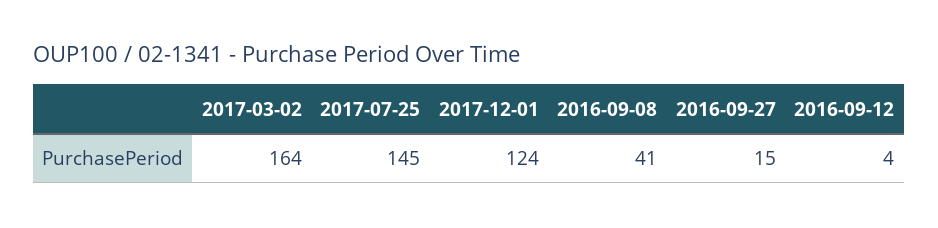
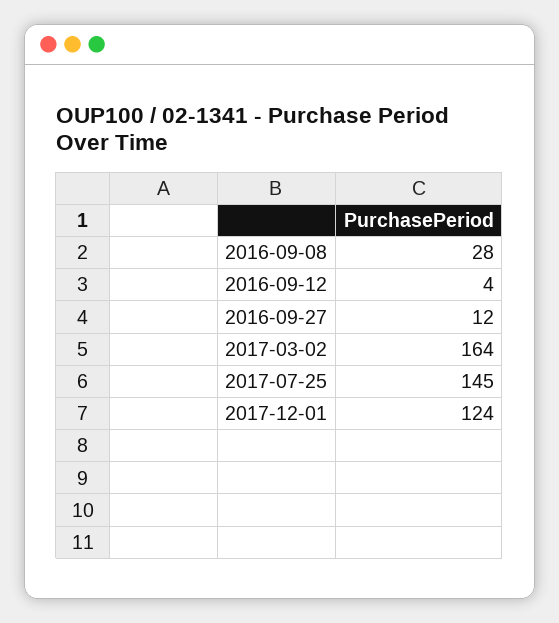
  {
    "2017-03-02": 164,
    "2017-07-25": 145,
    "2017-12-01": 124,
-   "2016-09-08": 41,
+   "2016-09-08": 28,
-   "2016-09-27": 15,
+   "2016-09-27": 12,
    "2016-09-12": 4
  }

